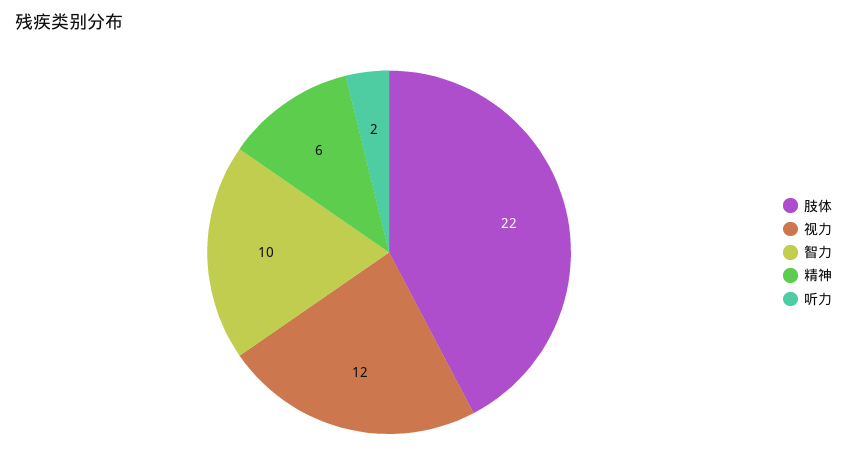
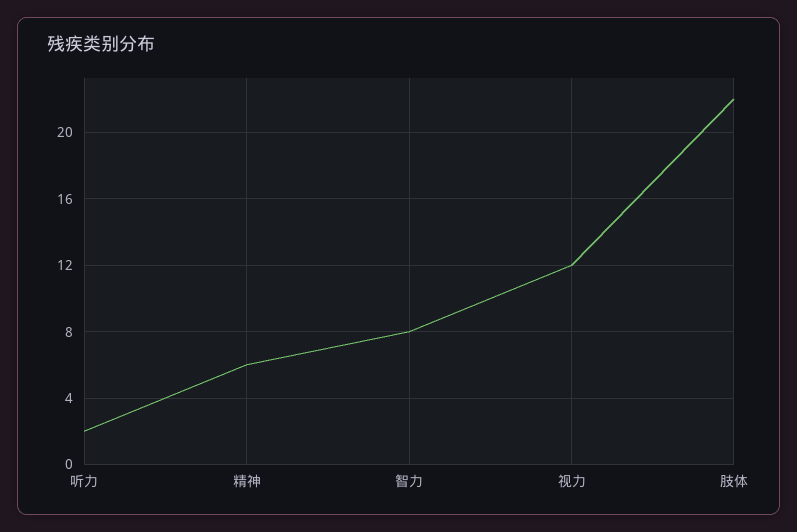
  {
    "肢体": 22,
    "视力": 12,
-   "智力": 10,
+   "智力": 8,
    "精神": 6,
    "听力": 2
  }

